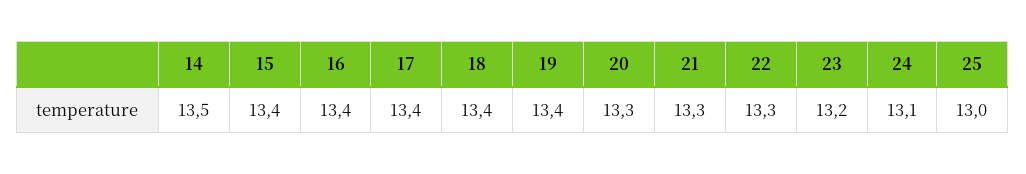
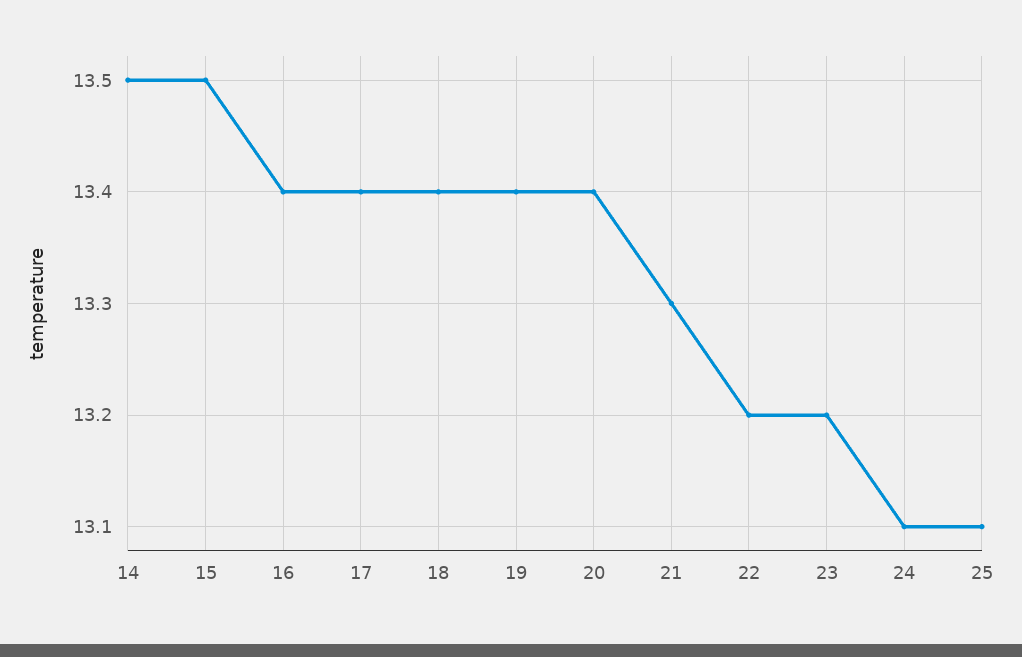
  {
    "14": 13.5,
-   "15": 13.4,
+   "15": 13.5,
    "16": 13.4,
    "17": 13.4,
    "18": 13.4,
    "19": 13.4,
-   "20": 13.3,
+   "20": 13.4,
    "21": 13.3,
-   "22": 13.3,
+   "22": 13.2,
    "23": 13.2,
    "24": 13.1,
-   "25": 13
+   "25": 13.1
  }

